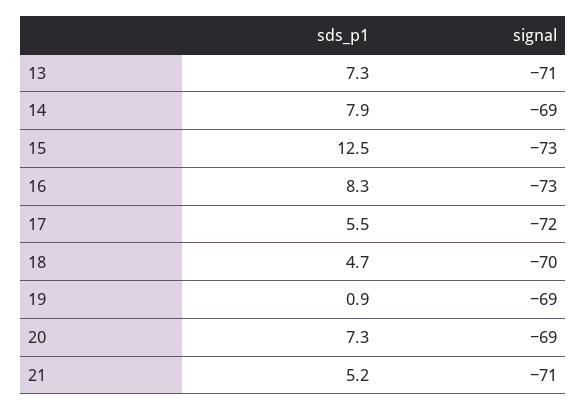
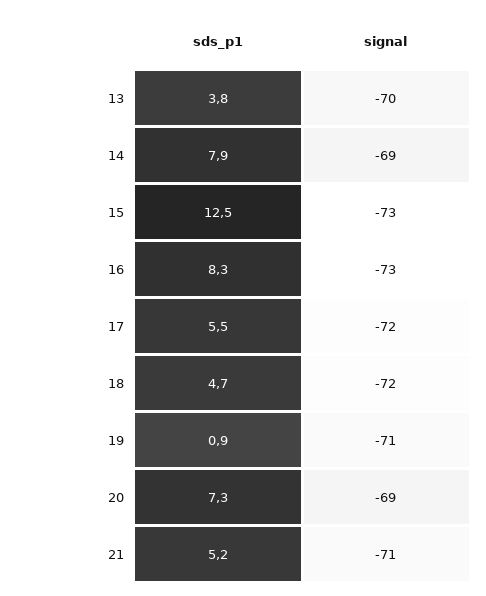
  {
    "sds_p1": {
-     "13": 7.3,
+     "13": 3.8,
      "14": 7.9,
      "15": 12.5,
      "16": 8.3,
      "17": 5.5,
      "18": 4.7,
      "19": 0.9,
      "20": 7.3,
      "21": 5.2
    },
    "signal": {
-     "13": -71,
+     "13": -70,
      "14": -69,
      "15": -73,
      "16": -73,
      "17": -72,
-     "18": -70,
+     "18": -72,
-     "19": -69,
+     "19": -71,
      "20": -69,
      "21": -71
    }
  }

